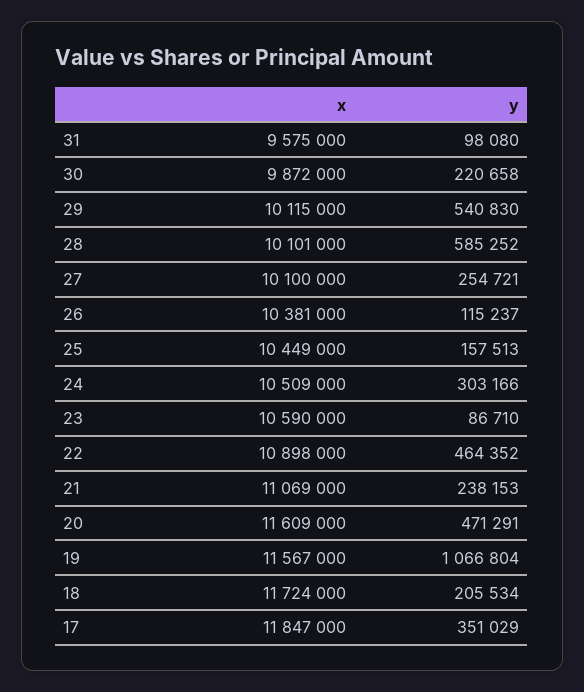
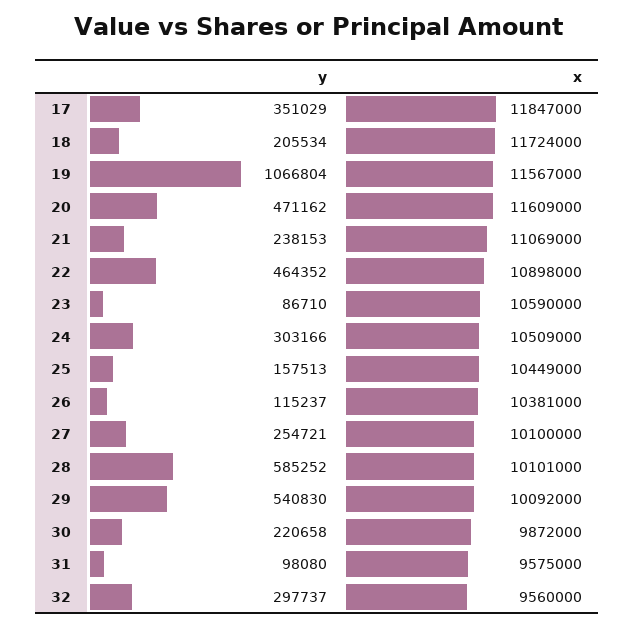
  {
    "x": {
      "31": 9575000,
      "30": 9872000,
-     "29": 10115000,
+     "29": 10092000,
      "28": 10101000,
      "27": 10100000,
      "26": 10381000,
      "25": 10449000,
      "24": 10509000,
      "23": 10590000,
      "22": 10898000,
      "21": 11069000,
      "20": 11609000,
      "19": 11567000,
      "18": 11724000,
-     "17": 11847000
+     "17": 11847000,
+     "32": 9560000
    },
    "y": {
      "31": 98080,
      "30": 220658,
      "29": 540830,
      "28": 585252,
      "27": 254721,
      "26": 115237,
      "25": 157513,
      "24": 303166,
      "23": 86710,
      "22": 464352,
      "21": 238153,
-     "20": 471291,
+     "20": 471162,
      "19": 1066804,
      "18": 205534,
-     "17": 351029
+     "17": 351029,
+     "32": 297737
    }
  }

